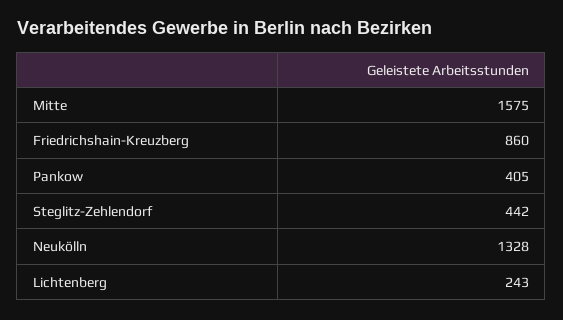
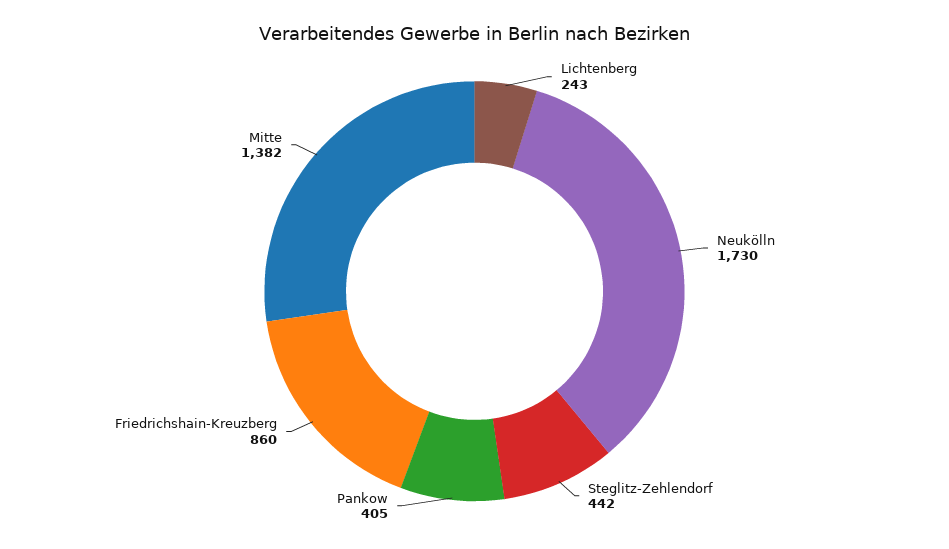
  {
-   "Mitte": 1575,
+   "Mitte": 1382,
    "Friedrichshain-Kreuzberg": 860,
    "Pankow": 405,
    "Steglitz-Zehlendorf": 442,
-   "Neukölln": 1328,
+   "Neukölln": 1730,
    "Lichtenberg": 243
  }

